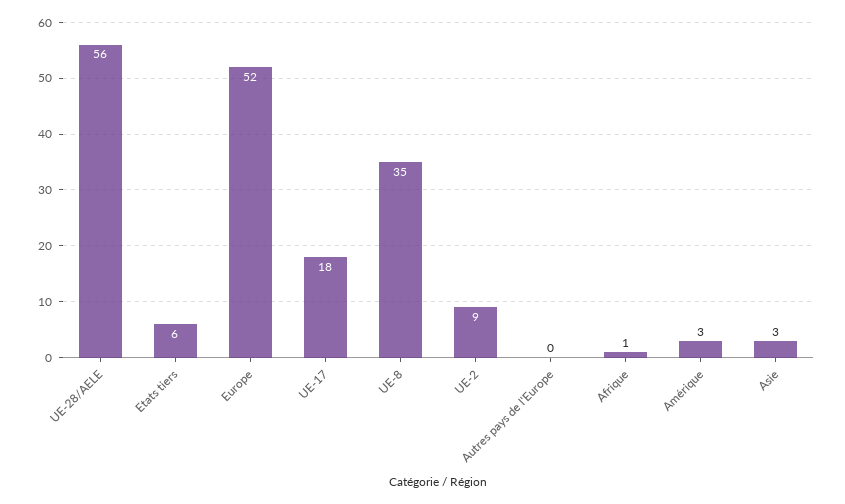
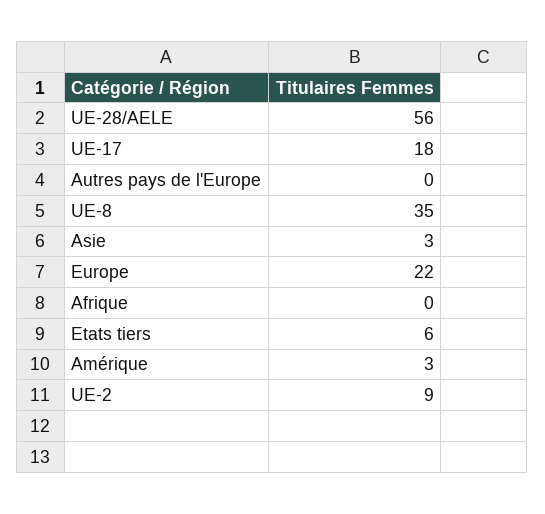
  {
    "UE-28/AELE": 56,
    "Etats tiers": 6,
-   "Europe": 52,
+   "Europe": 22,
    "UE-17": 18,
    "UE-8": 35,
    "UE-2": 9,
    "Autres pays de l'Europe": 0,
-   "Afrique": 1,
+   "Afrique": 0,
    "Amérique": 3,
    "Asie": 3
  }

